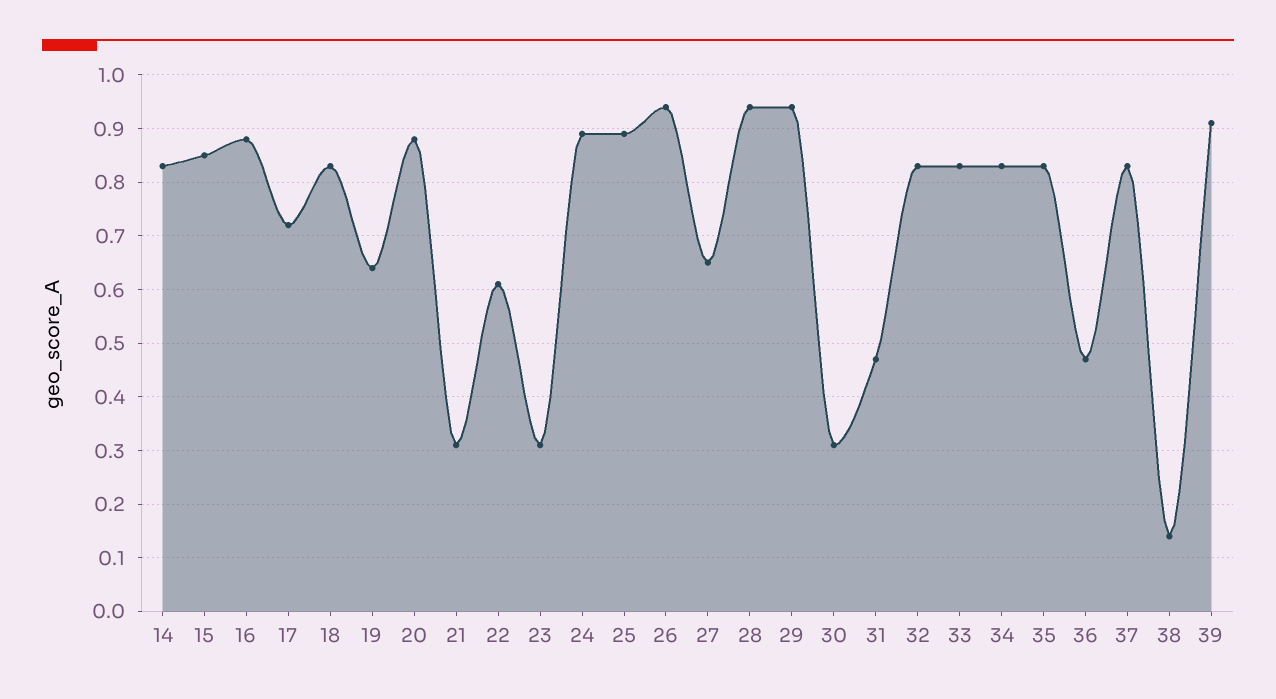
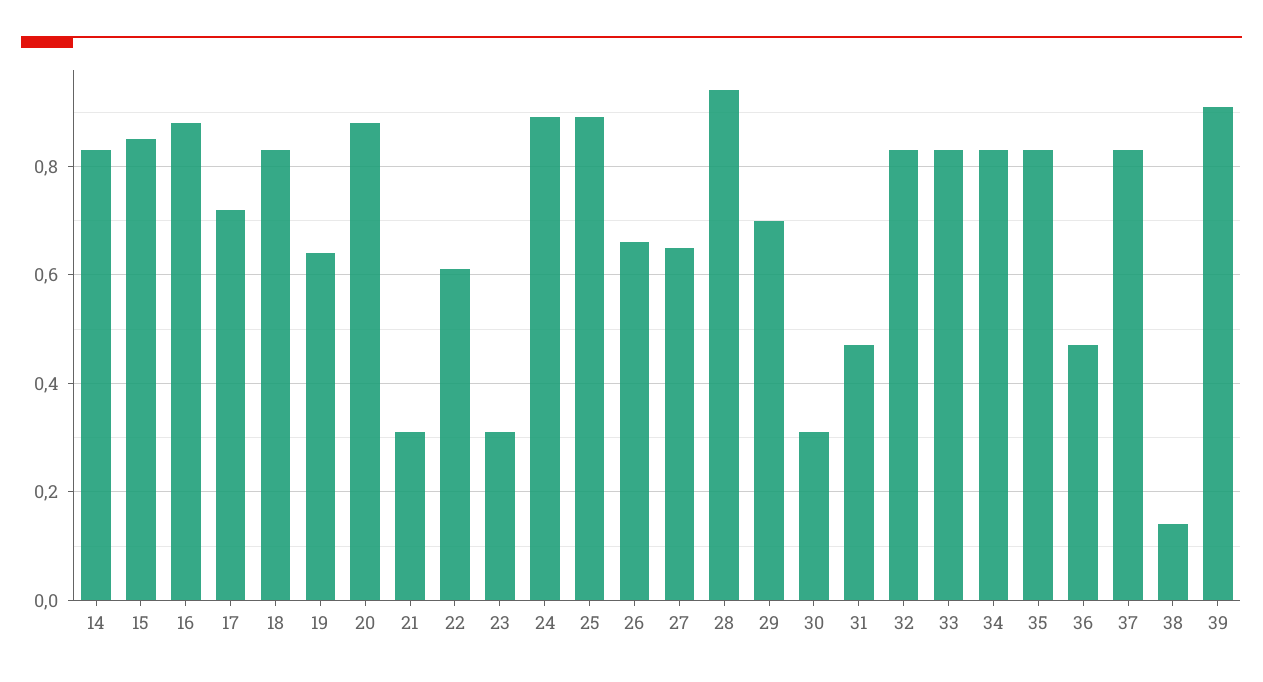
  {
    "14": 0.85,
    "15": 0.85,
    "16": 0.9,
    "17": 0.7,
    "18": 0.85,
    "19": 0.65,
    "20": 0.9,
    "21": 0.3,
    "22": 0.6,
    "23": 0.3,
    "24": 0.9,
    "25": 0.9,
-   "26": 0.95,
+   "26": 0.65,
    "27": 0.65,
    "28": 0.95,
-   "29": 0.95,
+   "29": 0.7,
    "30": 0.3,
    "31": 0.45,
    "32": 0.85,
    "33": 0.85,
    "34": 0.85,
    "35": 0.85,
    "36": 0.45,
    "37": 0.85,
    "38": 0.15,
    "39": 0.9
  }

